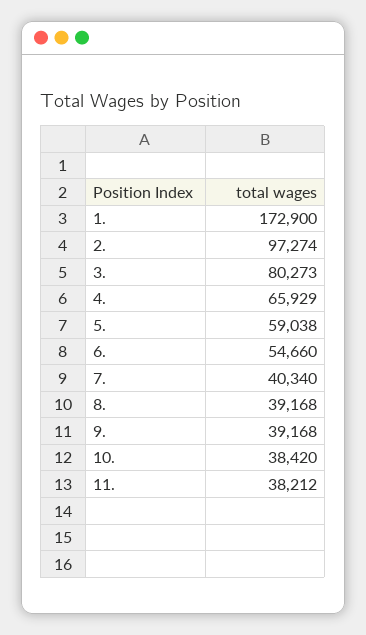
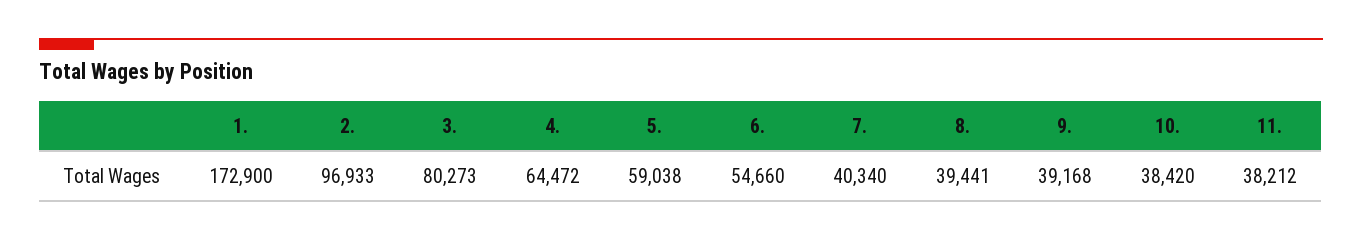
  {
    "1.": 172900,
-   "2.": 97274,
+   "2.": 96933,
    "3.": 80273,
-   "4.": 65929,
+   "4.": 64472,
    "5.": 59038,
    "6.": 54660,
    "7.": 40340,
-   "8.": 39168,
+   "8.": 39441,
    "9.": 39168,
    "10.": 38420,
    "11.": 38212
  }

